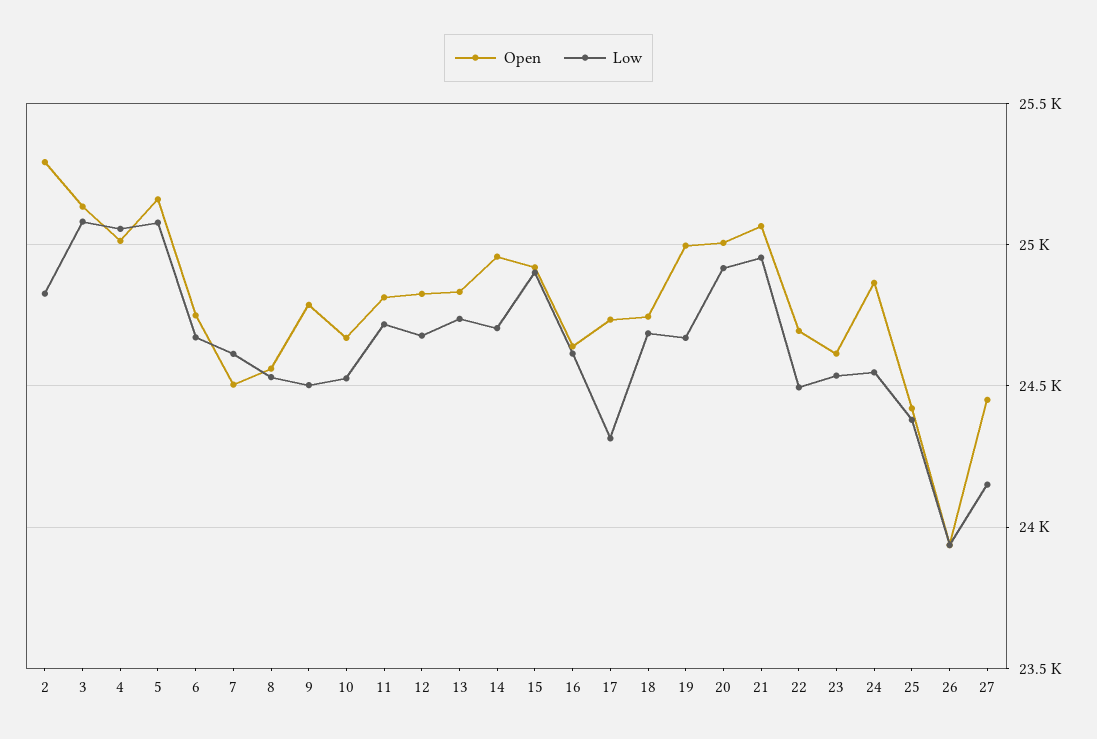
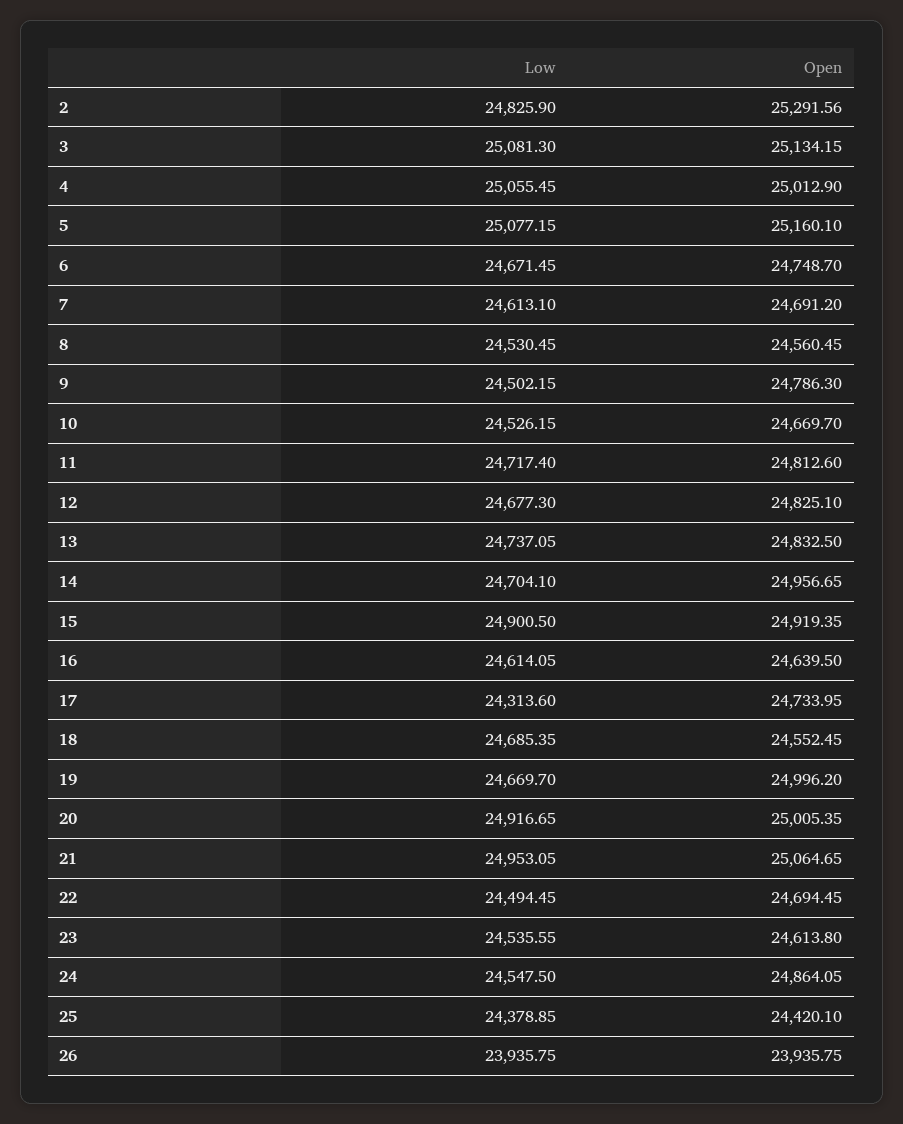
  {
    "Open": {
      "2": 25291.56,
      "3": 25134.15,
      "4": 25012.9,
      "5": 25160.1,
      "6": 24748.7,
-     "7": 24500,
+     "7": 24691.2,
      "8": 24560.45,
      "9": 24786.3,
      "10": 24669.7,
      "11": 24812.6,
      "12": 24825.1,
      "13": 24832.5,
      "14": 24956.65,
      "15": 24919.35,
      "16": 24639.5,
      "17": 24733.95,
-     "18": 24750,
+     "18": 24552.45,
      "19": 24996.2,
      "20": 25005.35,
      "21": 25064.65,
      "22": 24694.45,
      "23": 24613.8,
      "24": 24864.05,
      "25": 24420.1,
-     "26": 23935.75,
+     "26": 23935.75
-     "27": 24450
    },
    "Low": {
      "2": 24825.9,
      "3": 25081.3,
      "4": 25055.45,
      "5": 25077.15,
      "6": 24671.45,
      "7": 24613.1,
      "8": 24530.45,
      "9": 24502.15,
      "10": 24526.15,
      "11": 24717.4,
      "12": 24677.3,
      "13": 24737.05,
      "14": 24704.1,
      "15": 24900.5,
      "16": 24614.05,
      "17": 24313.6,
      "18": 24685.35,
      "19": 24669.7,
      "20": 24916.65,
      "21": 24953.05,
      "22": 24494.45,
      "23": 24535.55,
      "24": 24547.5,
      "25": 24378.85,
-     "26": 23935.75,
+     "26": 23935.75
-     "27": 24150
    }
  }

